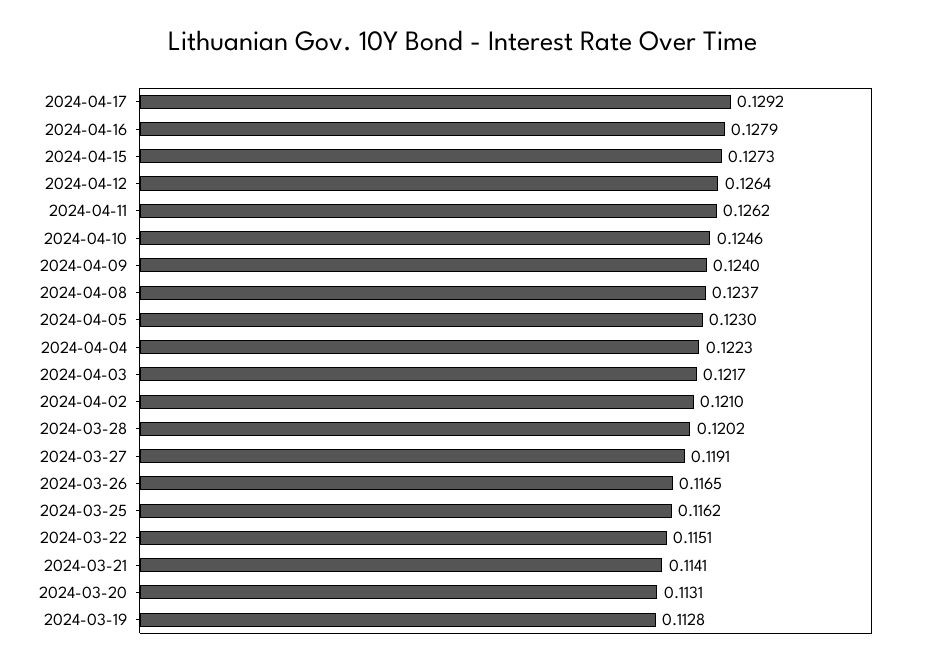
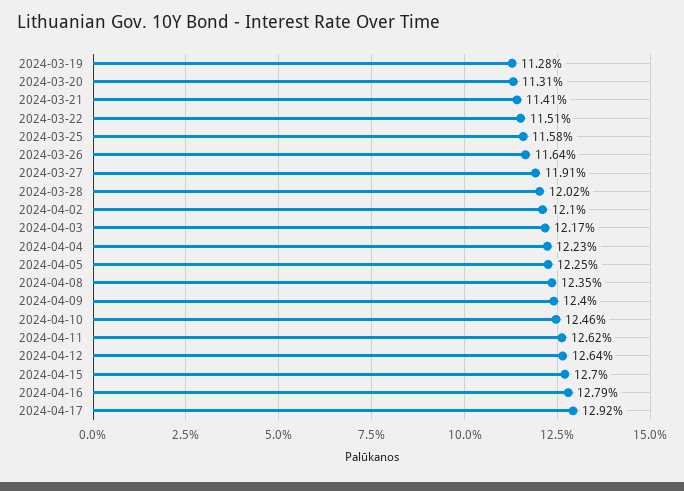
  {
    "2024-04-17": 0.1292,
    "2024-04-16": 0.1279,
-   "2024-04-15": 0.1273,
+   "2024-04-15": 0.127,
    "2024-04-12": 0.1264,
    "2024-04-11": 0.1262,
    "2024-04-10": 0.1246,
    "2024-04-09": 0.124,
-   "2024-04-08": 0.1237,
+   "2024-04-08": 0.1235,
-   "2024-04-05": 0.123,
+   "2024-04-05": 0.1225,
    "2024-04-04": 0.1223,
    "2024-04-03": 0.1217,
    "2024-04-02": 0.121,
    "2024-03-28": 0.1202,
    "2024-03-27": 0.1191,
-   "2024-03-26": 0.1165,
+   "2024-03-26": 0.1164,
-   "2024-03-25": 0.1162,
+   "2024-03-25": 0.1158,
    "2024-03-22": 0.1151,
    "2024-03-21": 0.1141,
    "2024-03-20": 0.1131,
    "2024-03-19": 0.1128
  }

